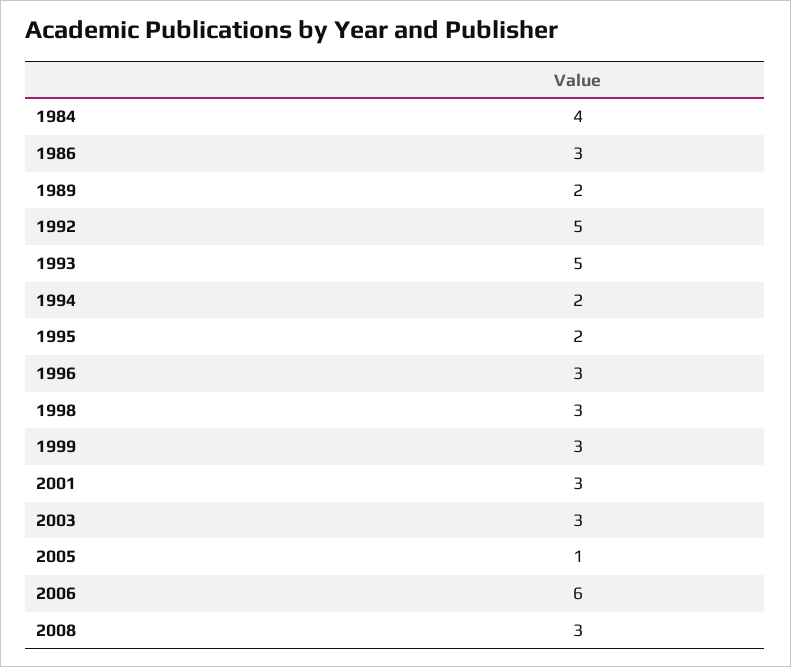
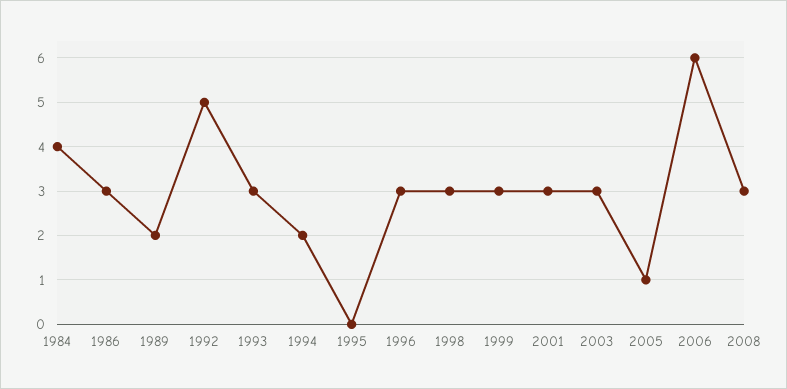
  {
    "1984": 4,
    "1986": 3,
    "1989": 2,
    "1992": 5,
-   "1993": 5,
+   "1993": 3,
    "1994": 2,
-   "1995": 2,
+   "1995": 0,
    "1996": 3,
    "1998": 3,
    "1999": 3,
    "2001": 3,
    "2003": 3,
    "2005": 1,
    "2006": 6,
    "2008": 3
  }

